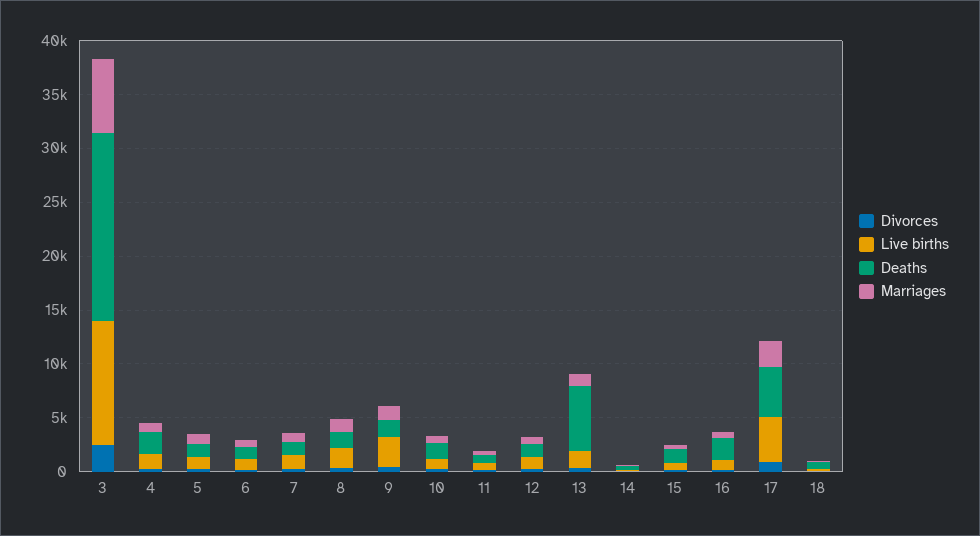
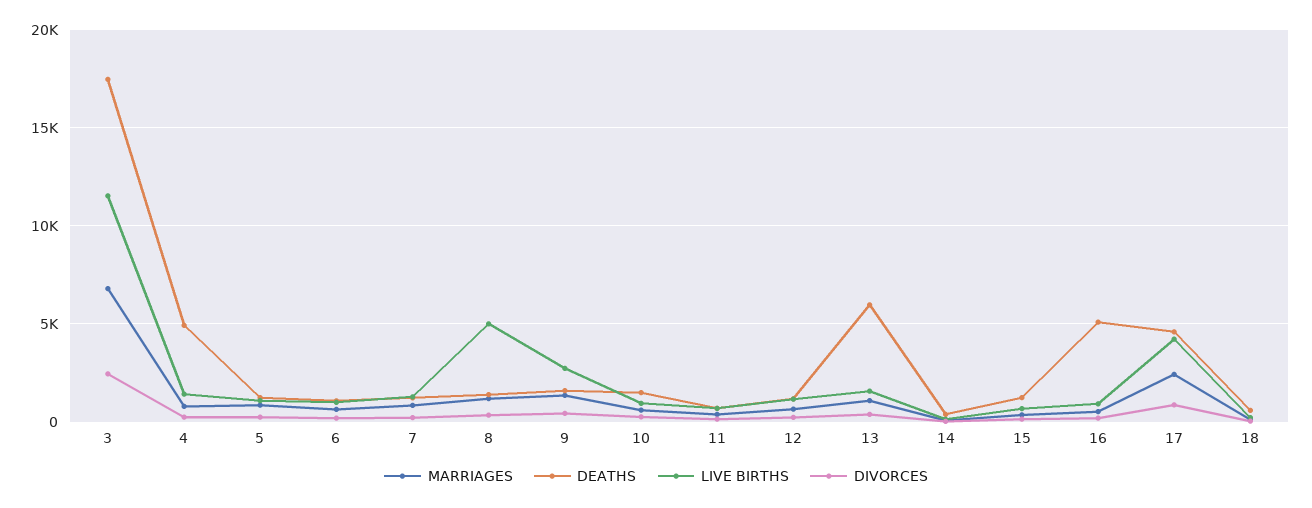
  {
    "Divorces": {
      "3": 2500,
      "4": 500,
      "5": 500,
      "6": 0,
      "7": 0,
      "8": 500,
      "9": 500,
      "10": 500,
      "11": 0,
      "12": 0,
      "13": 500,
      "14": 0,
      "15": 0,
      "16": 0,
      "17": 1000,
      "18": 0
    },
    "Live births": {
      "3": 11500,
      "4": 1500,
      "5": 1000,
      "6": 1000,
      "7": 1500,
-     "8": 2000,
+     "8": 5000,
      "9": 2500,
      "10": 1000,
      "11": 500,
      "12": 1000,
      "13": 1500,
      "14": 0,
      "15": 500,
      "16": 1000,
      "17": 4000,
      "18": 0
    },
    "Deaths": {
      "3": 17500,
-     "4": 2000,
+     "4": 5000,
      "5": 1500,
      "6": 1000,
      "7": 1000,
      "8": 1500,
      "9": 1500,
      "10": 1500,
      "11": 500,
      "12": 1000,
      "13": 6000,
      "14": 500,
      "15": 1000,
-     "16": 2000,
+     "16": 5000,
      "17": 4500,
      "18": 500
    },
    "Marriages": {
      "3": 7000,
      "4": 1000,
      "5": 1000,
      "6": 500,
      "7": 1000,
      "8": 1000,
      "9": 1500,
      "10": 500,
      "11": 500,
      "12": 500,
      "13": 1000,
      "14": 0,
      "15": 500,
      "16": 500,
      "17": 2500,
      "18": 0
    }
  }

